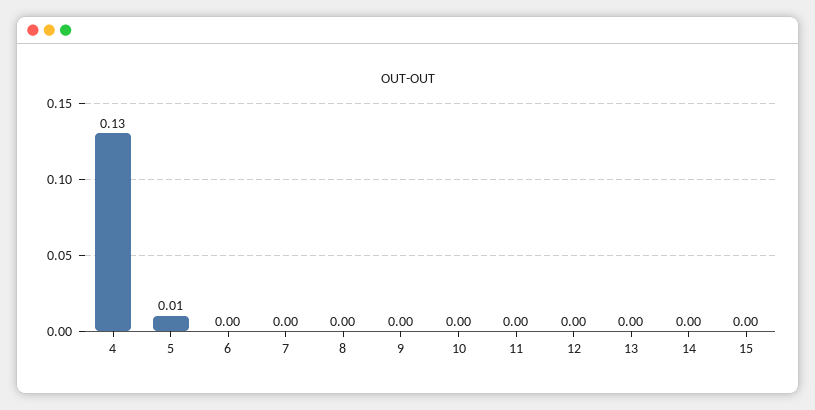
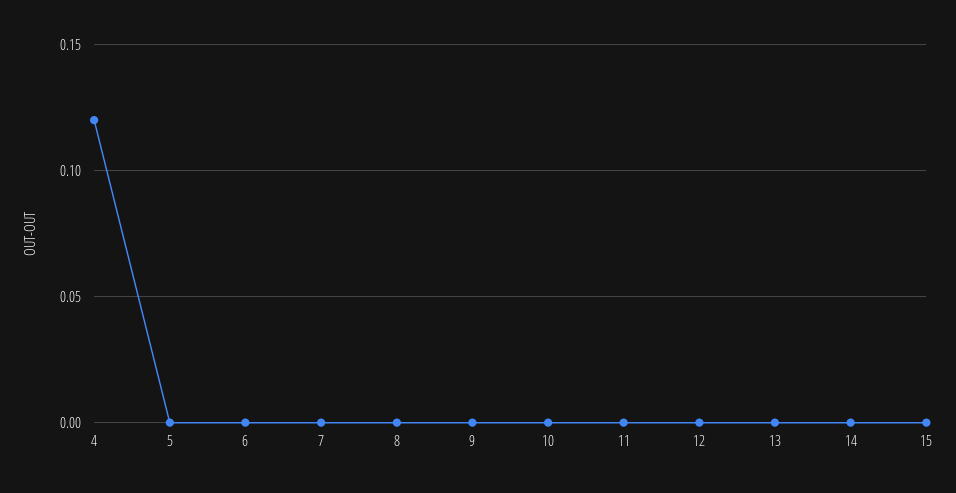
  {
-   "4": 0.13,
+   "4": 0.12,
-   "5": 0.01,
+   "5": 0,
    "6": 0,
    "7": 0,
    "8": 0,
    "9": 0,
    "10": 0,
    "11": 0,
    "12": 0,
    "13": 0,
    "14": 0,
    "15": 0
  }

